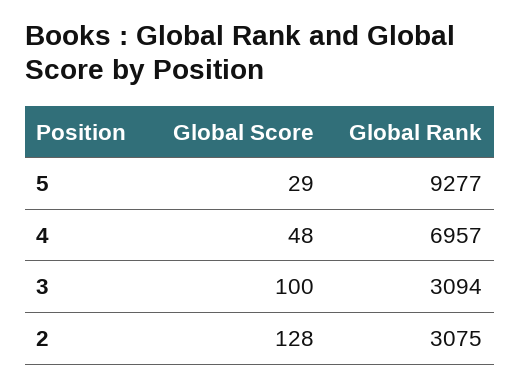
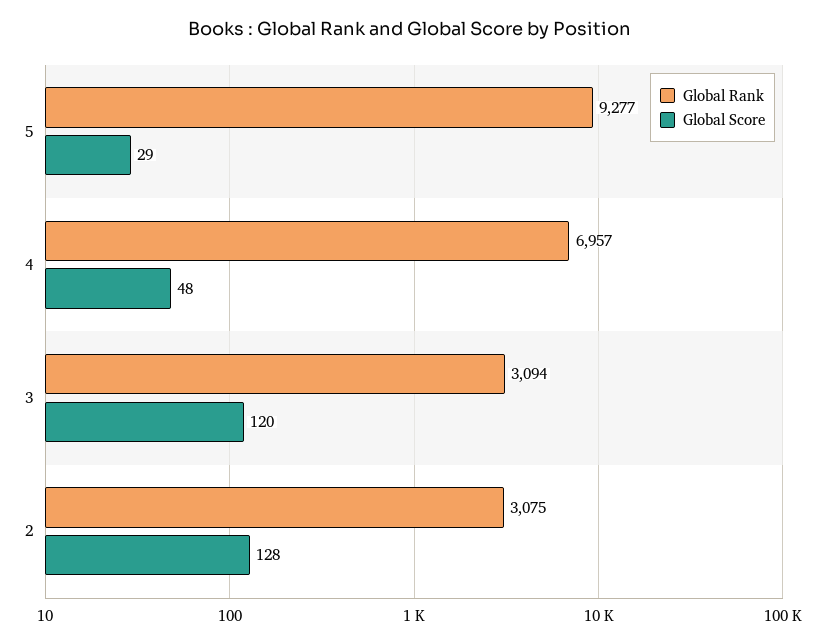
  {
    "Global Score": {
      "5": 29,
      "4": 48,
-     "3": 100,
+     "3": 120,
      "2": 128
    },
    "Global Rank": {
      "5": 9277,
      "4": 6957,
      "3": 3094,
      "2": 3075
    }
  }

